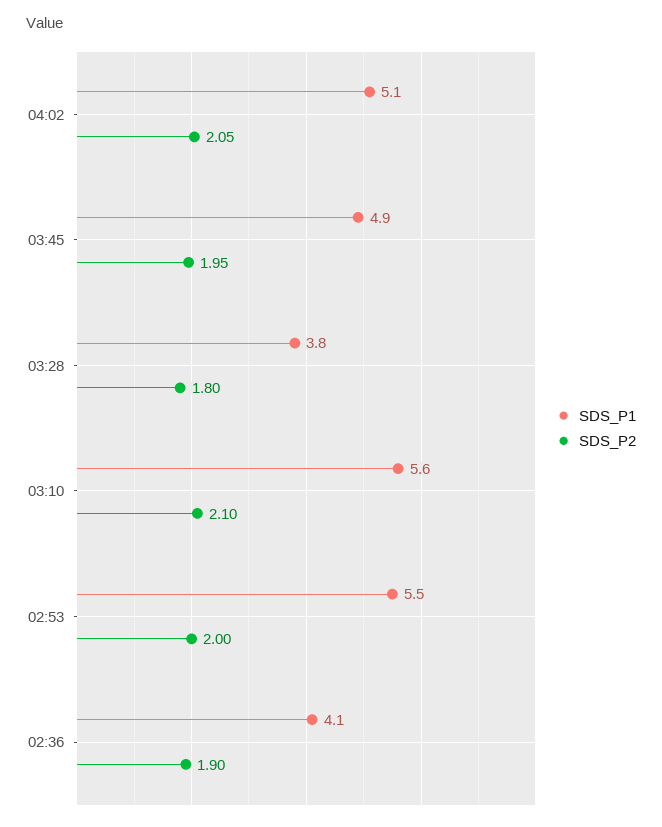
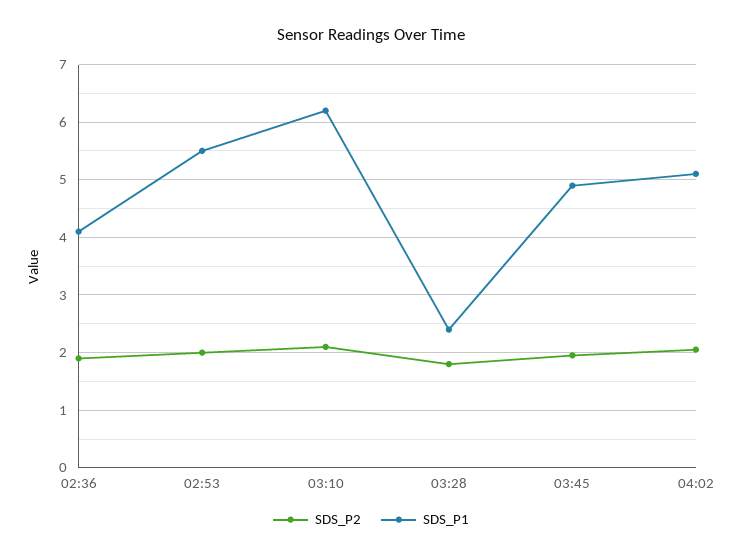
  {
    "SDS_P1": {
      "04:02": 5.1,
      "03:45": 4.9,
-     "03:28": 3.8,
+     "03:28": 2.4,
-     "03:10": 5.6,
+     "03:10": 6.2,
      "02:53": 5.5,
      "02:36": 4.1
    },
    "SDS_P2": {
      "04:02": 2.05,
      "03:45": 1.95,
      "03:28": 1.8,
      "03:10": 2.1,
      "02:53": 2,
      "02:36": 1.9
    }
  }

